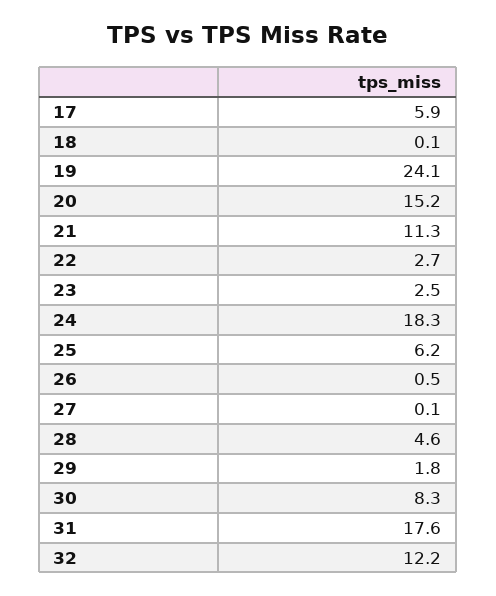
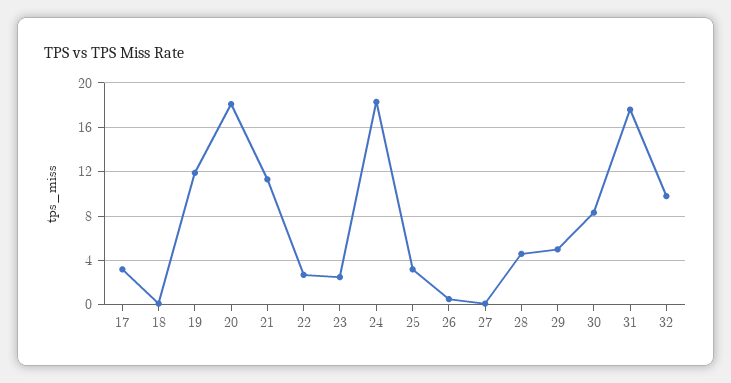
  {
-   "17": 5.9,
+   "17": 3,
    "18": 0.1,
-   "19": 24.1,
+   "19": 12,
-   "20": 15.2,
+   "20": 18,
    "21": 11.3,
    "22": 2.7,
    "23": 2.5,
    "24": 18.3,
-   "25": 6.2,
+   "25": 3,
    "26": 0.5,
    "27": 0.1,
    "28": 4.6,
-   "29": 1.8,
+   "29": 5,
    "30": 8.3,
    "31": 17.6,
-   "32": 12.2
+   "32": 10
  }

